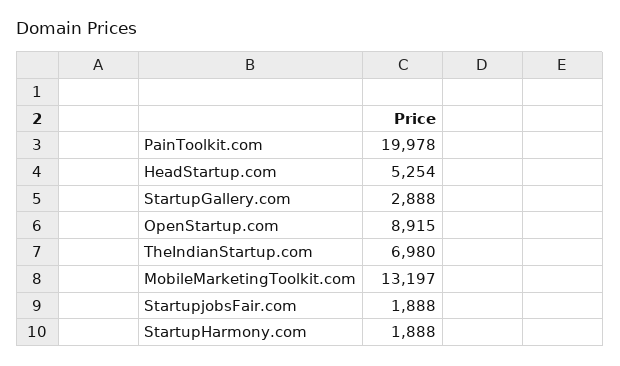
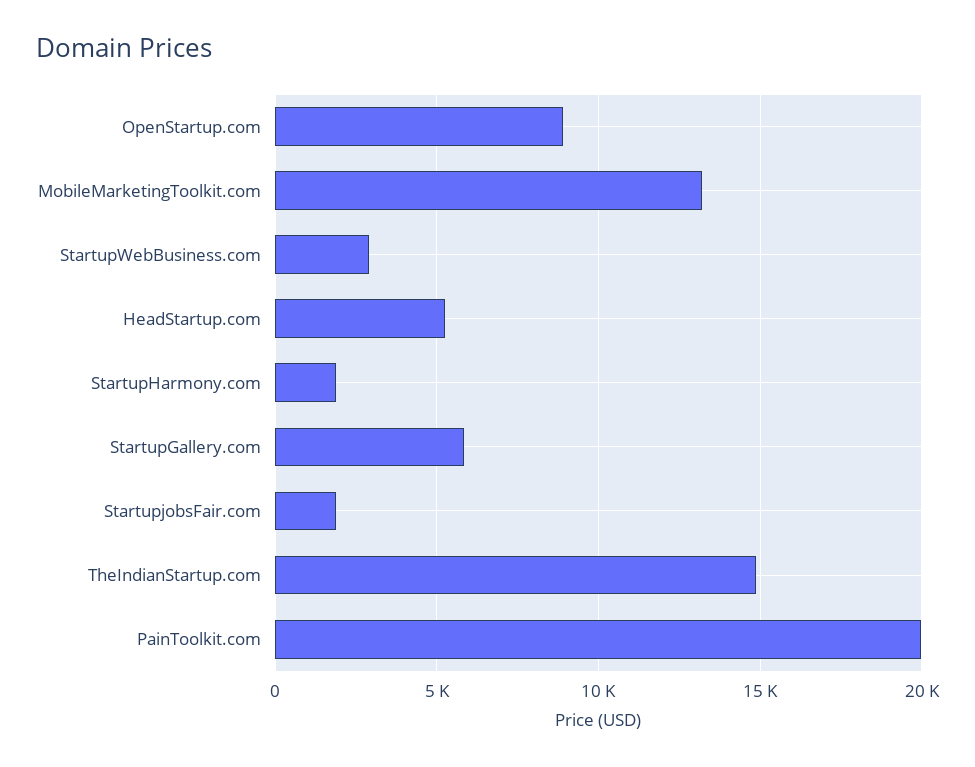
  {
    "PainToolkit.com": 19978,
    "HeadStartup.com": 5254,
-   "StartupGallery.com": 2888,
+   "StartupGallery.com": 6000,
    "OpenStartup.com": 8915,
-   "TheIndianStartup.com": 6980,
+   "TheIndianStartup.com": 15000,
    "MobileMarketingToolkit.com": 13197,
    "StartupjobsFair.com": 1888,
-   "StartupHarmony.com": 1888
+   "StartupHarmony.com": 1888,
+   "StartupWebBusiness.com": 3000
  }

